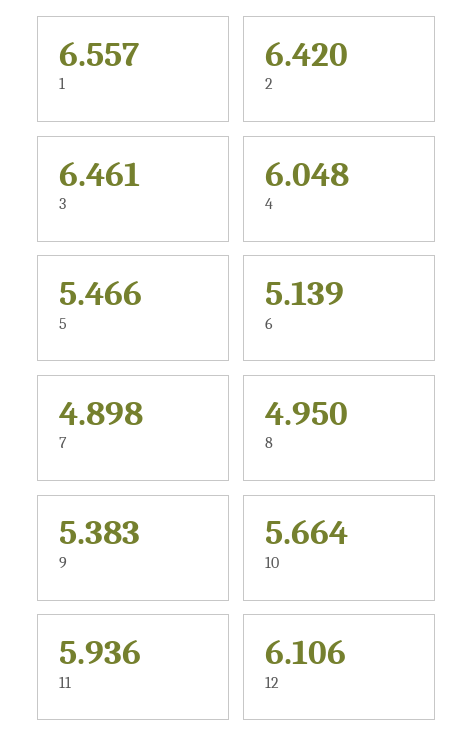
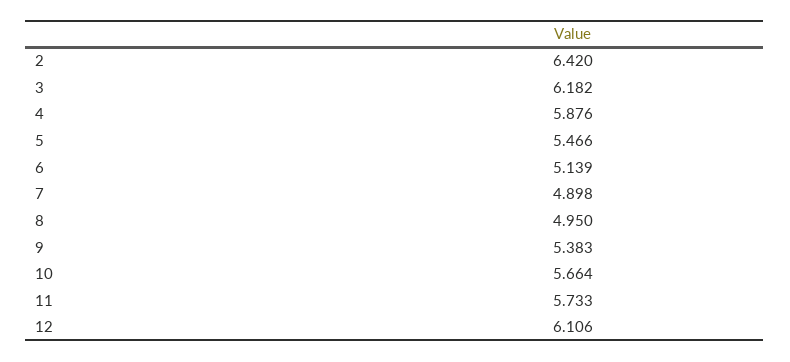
  {
-   "1": 6.557,
    "2": 6.42,
-   "3": 6.461,
+   "3": 6.182,
-   "4": 6.048,
+   "4": 5.876,
    "5": 5.466,
    "6": 5.139,
    "7": 4.898,
    "8": 4.95,
    "9": 5.383,
    "10": 5.664,
-   "11": 5.936,
+   "11": 5.733,
    "12": 6.106
  }

